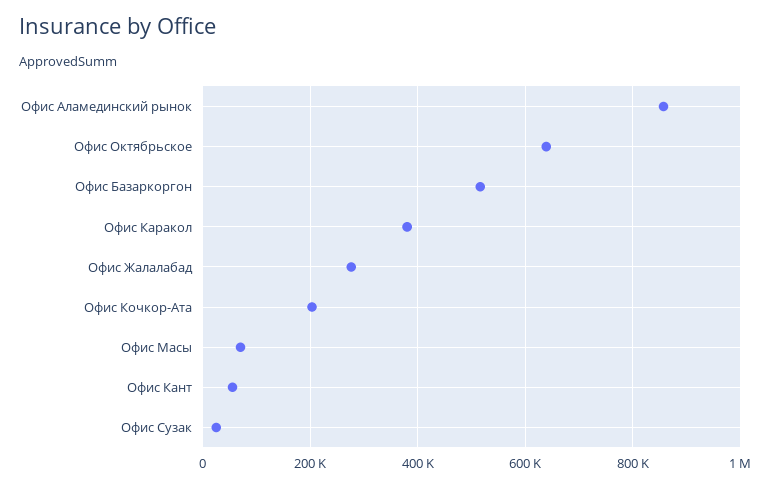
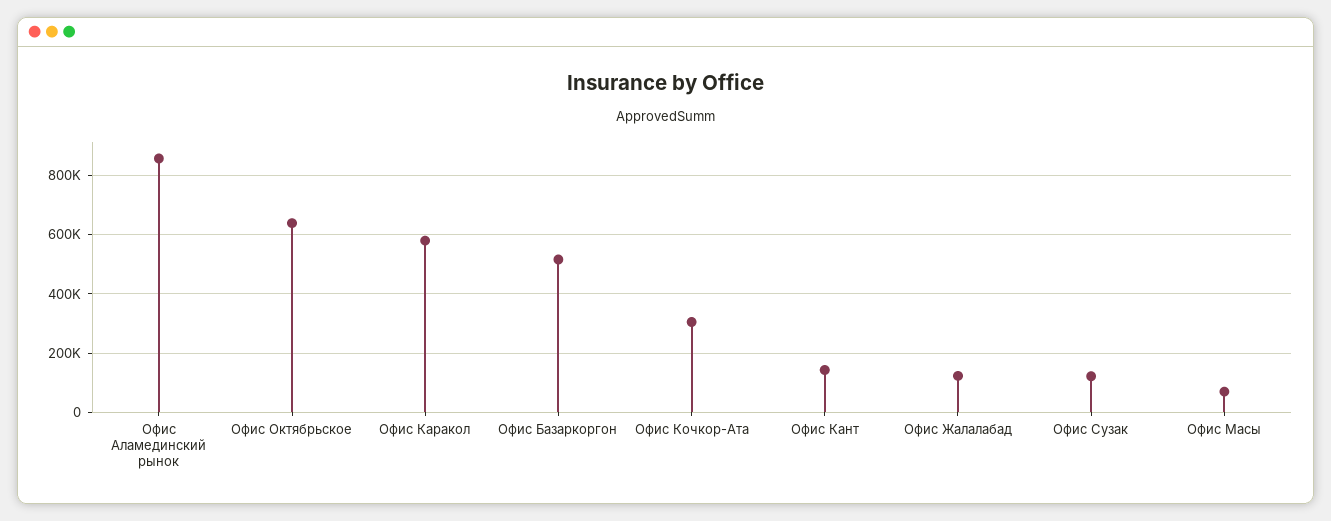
  {
    "Офис Аламединский рынок": 860000,
    "Офис Октябрьское": 640000,
    "Офис Базаркоргон": 520000,
-   "Офис Каракол": 380000,
+   "Офис Каракол": 575000,
-   "Офис Жалалабад": 280000,
+   "Офис Жалалабад": 125000,
-   "Офис Кочкор-Ата": 200000,
+   "Офис Кочкор-Ата": 300000,
    "Офис Масы": 80000,
-   "Офис Кант": 60000,
+   "Офис Кант": 150000,
-   "Офис Сузак": 20000
+   "Офис Сузак": 125000
  }

